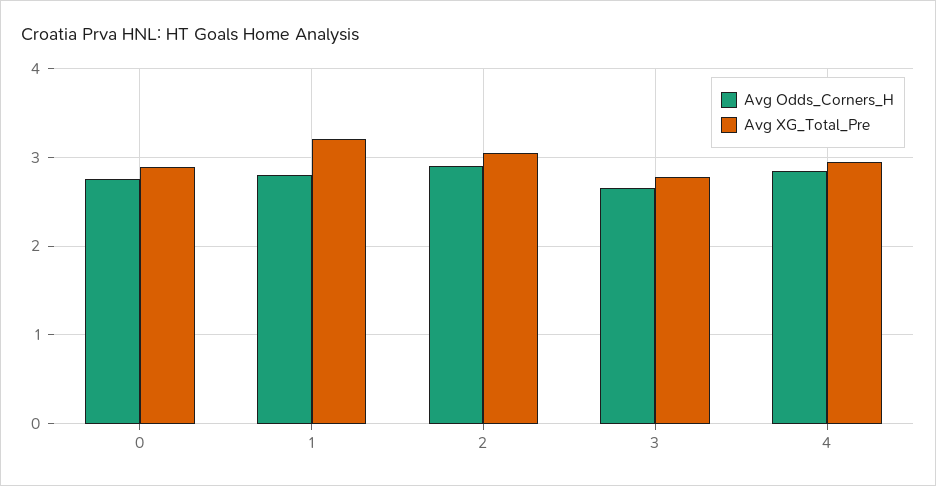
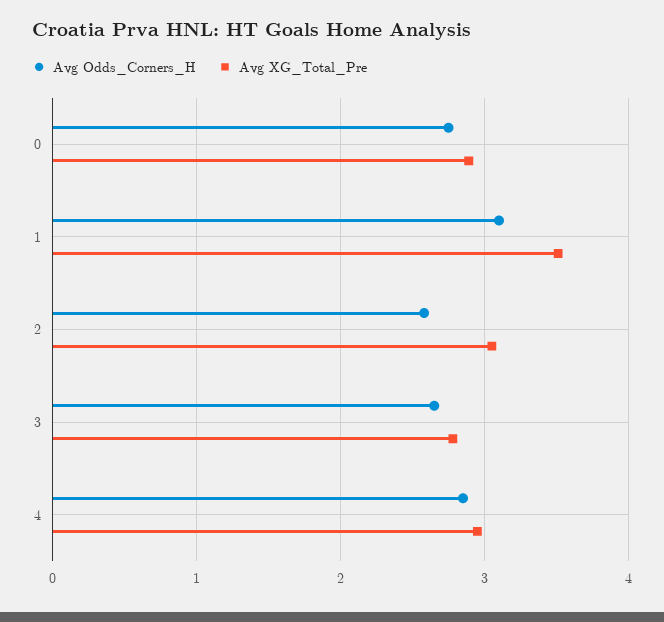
  {
    "Avg Odds_Corners_H": {
      "0": 2.8,
-     "1": 2.8,
+     "1": 3.1,
-     "2": 2.9,
+     "2": 2.6,
      "3": 2.7,
      "4": 2.9
    },
    "Avg XG_Total_Pre": {
      "0": 2.9,
-     "1": 3.2,
+     "1": 3.5,
      "2": 3.1,
      "3": 2.8,
      "4": 3
    }
  }

